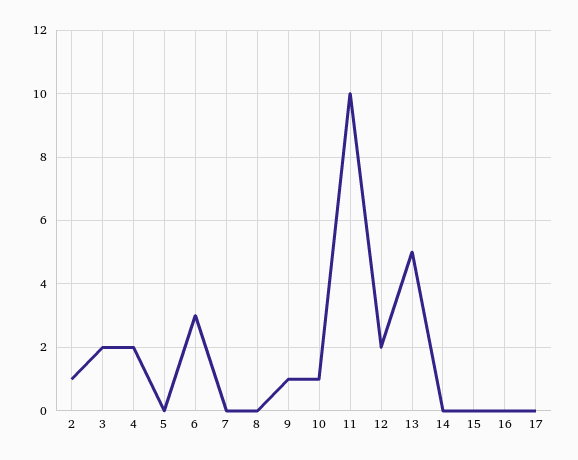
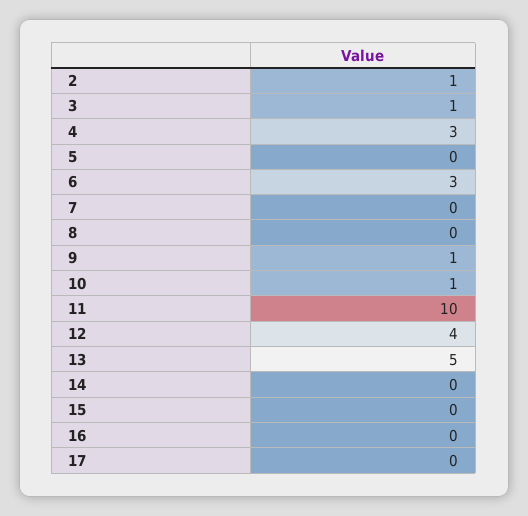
  {
    "2": 1,
-   "3": 2,
+   "3": 1,
-   "4": 2,
+   "4": 3,
    "5": 0,
    "6": 3,
    "7": 0,
    "8": 0,
    "9": 1,
    "10": 1,
    "11": 10,
-   "12": 2,
+   "12": 4,
    "13": 5,
    "14": 0,
    "15": 0,
    "16": 0,
    "17": 0
  }

